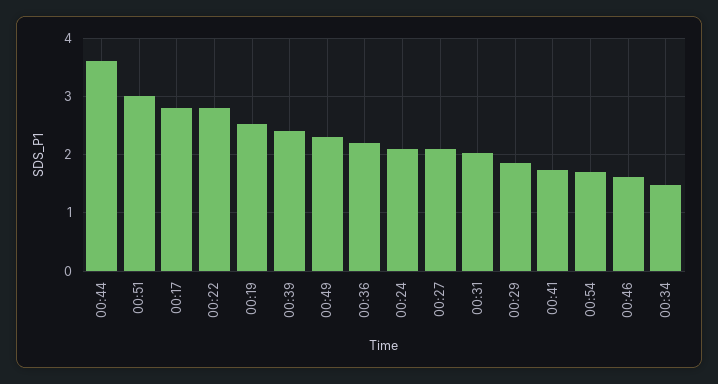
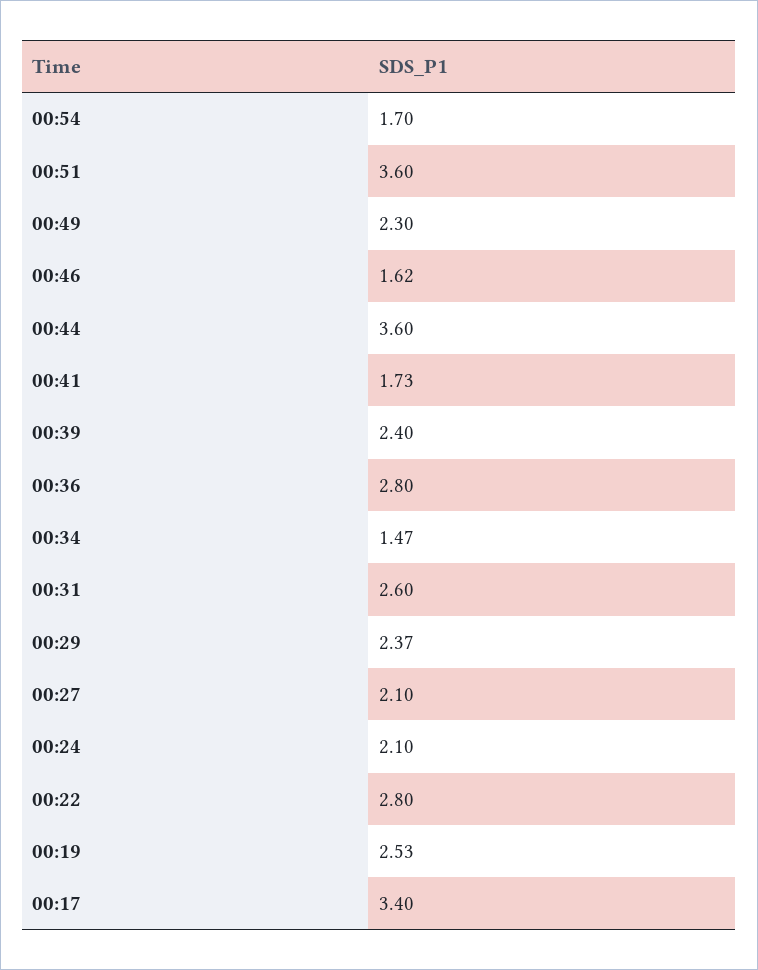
  {
    "00:44": 3.6,
-   "00:51": 3,
+   "00:51": 3.6,
-   "00:17": 2.8,
+   "00:17": 3.4,
    "00:22": 2.8,
    "00:19": 2.53,
    "00:39": 2.4,
    "00:49": 2.3,
-   "00:36": 2.2,
+   "00:36": 2.8,
    "00:24": 2.1,
    "00:27": 2.1,
-   "00:31": 2,
+   "00:31": 2.6,
-   "00:29": 1.8,
+   "00:29": 2.37,
    "00:41": 1.73,
    "00:54": 1.7,
    "00:46": 1.62,
    "00:34": 1.47
  }

